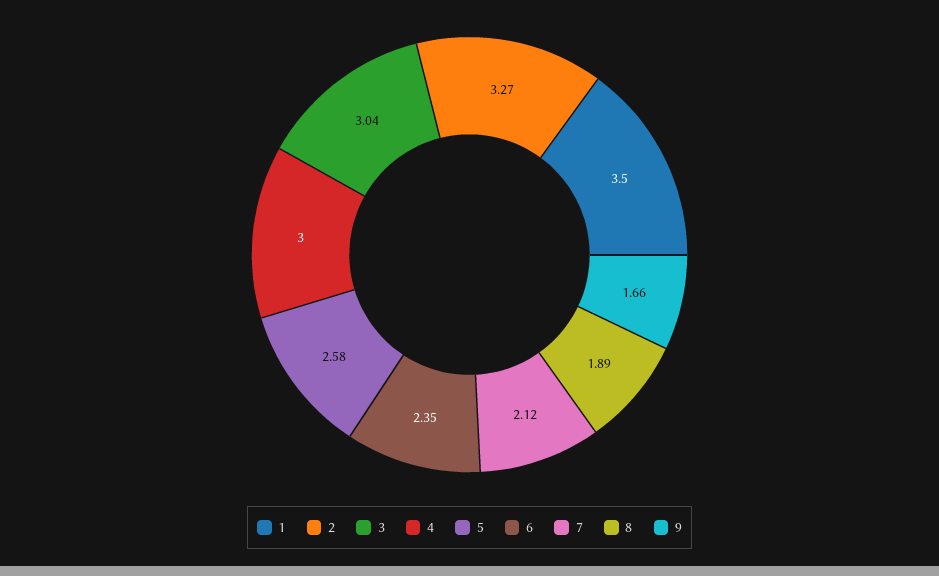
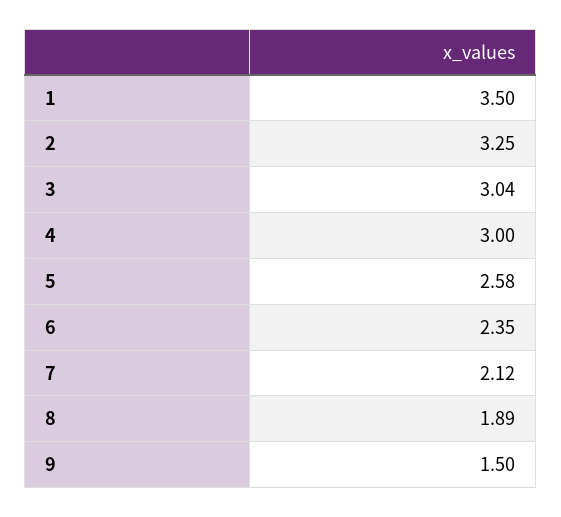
  {
    "1": 3.5,
-   "2": 3.27,
+   "2": 3.25,
    "3": 3.04,
    "4": 3,
    "5": 2.58,
    "6": 2.35,
    "7": 2.12,
    "8": 1.89,
-   "9": 1.66
+   "9": 1.5
  }

